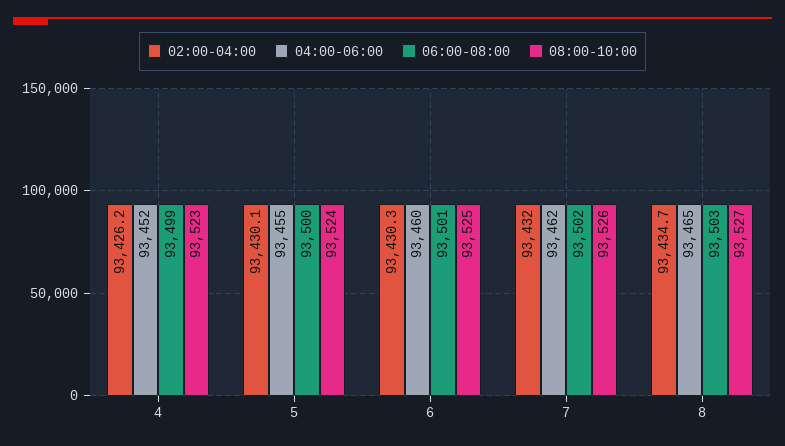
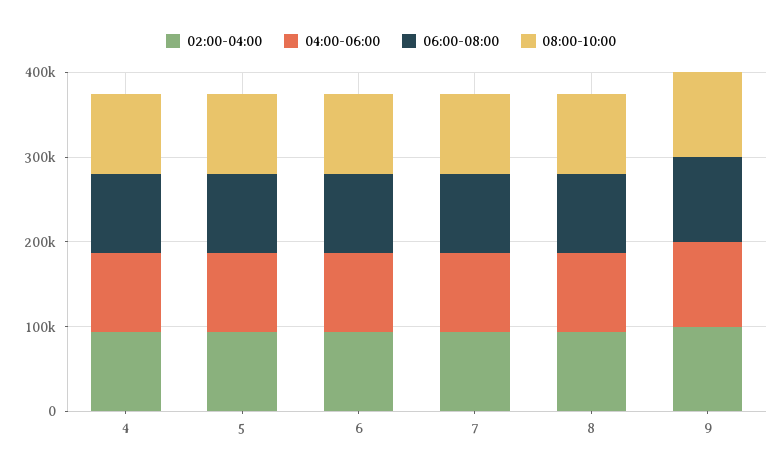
  {
    "02:00-04:00": {
      "4": 93426.2,
      "5": 93430.1,
      "6": 93430.3,
      "7": 93432,
-     "8": 93434.7
+     "8": 93434.7,
+     "9": 100000
    },
    "04:00-06:00": {
      "4": 93452,
      "5": 93455,
      "6": 93460,
      "7": 93462,
-     "8": 93465
+     "8": 93465,
+     "9": 100000
    },
    "06:00-08:00": {
      "4": 93499,
      "5": 93500,
      "6": 93501,
      "7": 93502,
-     "8": 93503
+     "8": 93503,
+     "9": 100000
    },
    "08:00-10:00": {
      "4": 93523,
      "5": 93524,
      "6": 93525,
      "7": 93526,
-     "8": 93527
+     "8": 93527,
+     "9": 100000
    }
  }

